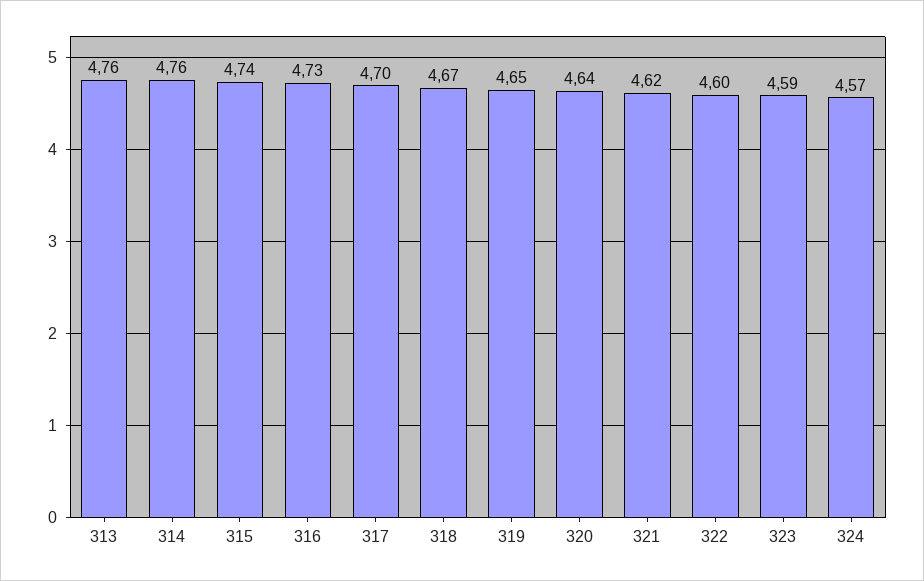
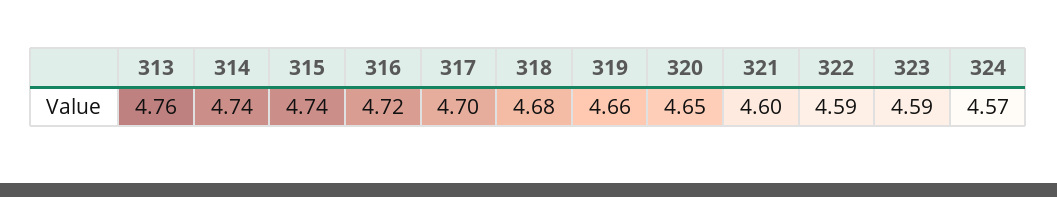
  {
    "313": 4.76,
-   "314": 4.76,
+   "314": 4.74,
    "315": 4.74,
-   "316": 4.73,
+   "316": 4.72,
    "317": 4.7,
-   "318": 4.67,
+   "318": 4.68,
-   "319": 4.65,
+   "319": 4.66,
-   "320": 4.64,
+   "320": 4.65,
-   "321": 4.62,
+   "321": 4.6,
-   "322": 4.6,
+   "322": 4.59,
    "323": 4.59,
    "324": 4.57
  }

